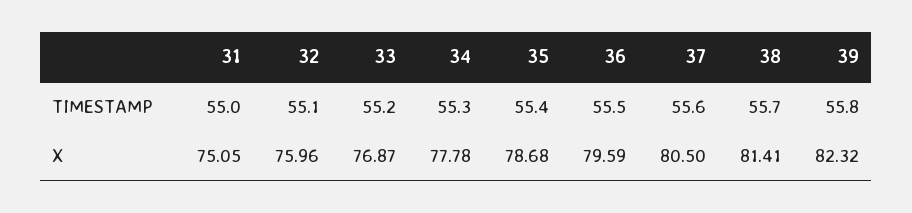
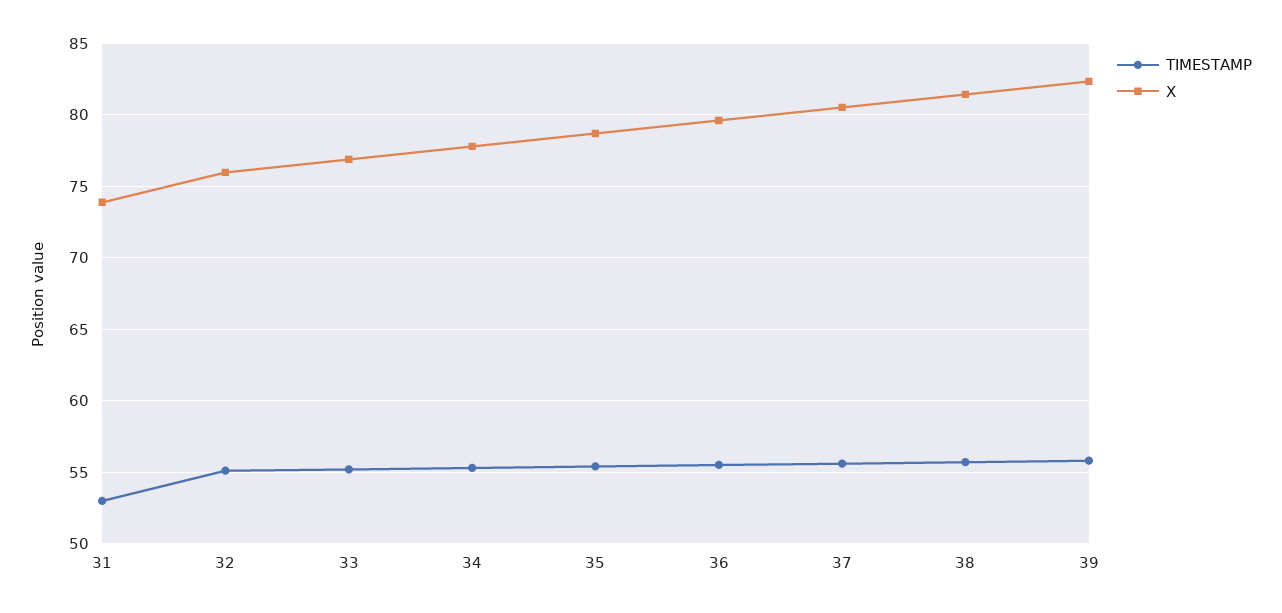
  {
    "TIMESTAMP": {
-     "31": 55,
+     "31": 53,
      "32": 55.1,
      "33": 55.2,
      "34": 55.3,
      "35": 55.4,
      "36": 55.5,
      "37": 55.6,
      "38": 55.7,
      "39": 55.8
    },
    "X": {
-     "31": 75.05,
+     "31": 74,
      "32": 75.96,
      "33": 76.87,
      "34": 77.78,
      "35": 78.68,
      "36": 79.59,
      "37": 80.5,
      "38": 81.41,
      "39": 82.32
    }
  }

